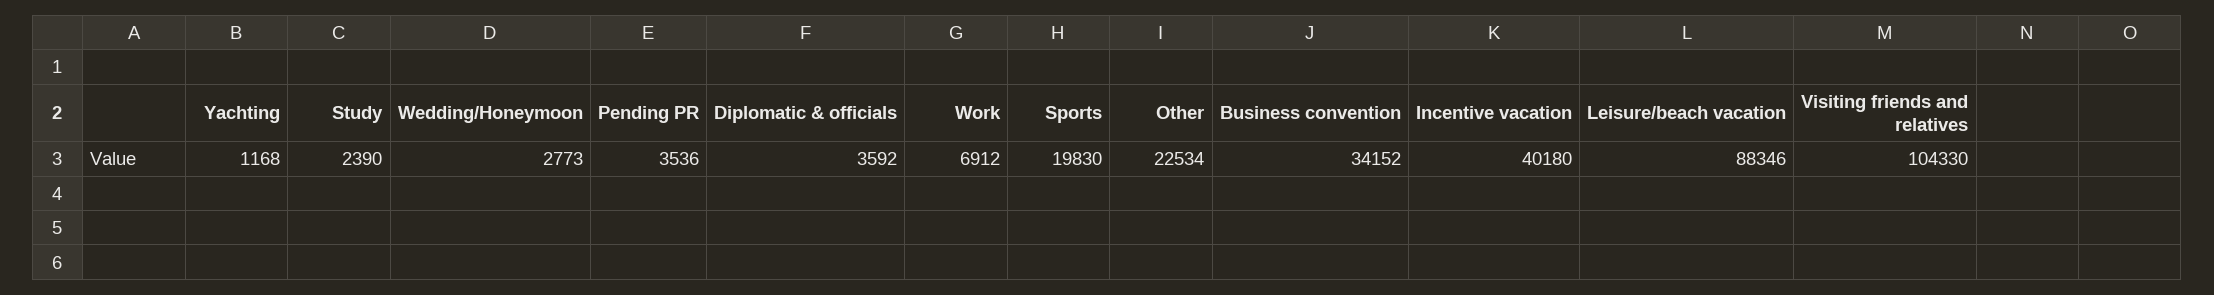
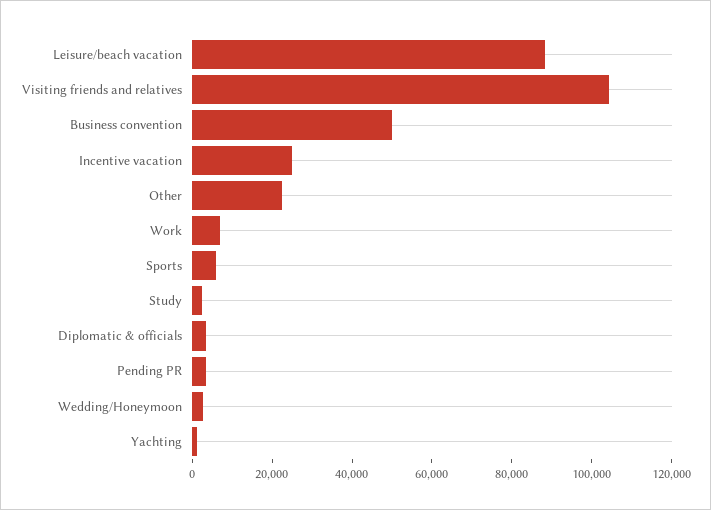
  {
    "Yachting": 1168,
    "Study": 2390,
    "Wedding/Honeymoon": 2773,
    "Pending PR": 3536,
    "Diplomatic & officials": 3592,
    "Work": 6912,
-   "Sports": 19830,
+   "Sports": 5000,
    "Other": 22534,
-   "Business convention": 34152,
+   "Business convention": 50000,
-   "Incentive vacation": 40180,
+   "Incentive vacation": 25000,
    "Leisure/beach vacation": 88346,
    "Visiting friends and relatives": 104330
  }

